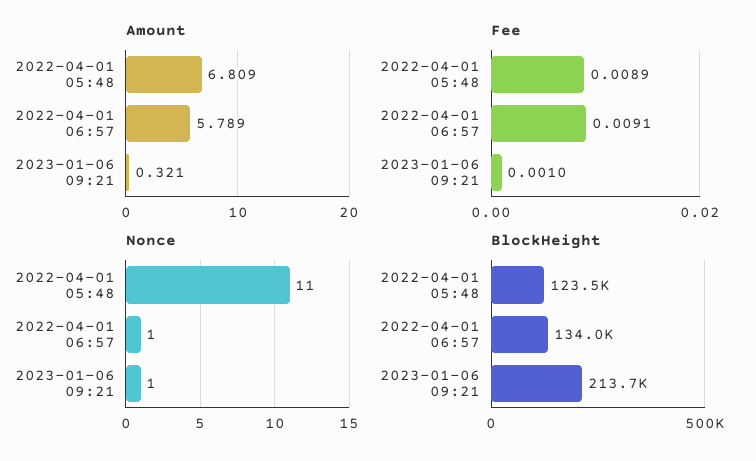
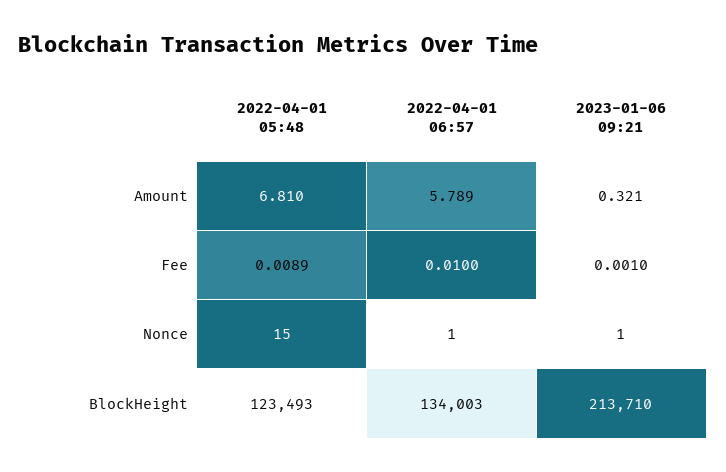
  {
    "Amount": {
-     "2022-04-01 05:48": 6.809,
+     "2022-04-01 05:48": 6.81,
      "2022-04-01 06:57": 5.789,
      "2023-01-06 09:21": 0.321
    },
    "Fee": {
      "2022-04-01 05:48": 0.0089,
-     "2022-04-01 06:57": 0.0091,
+     "2022-04-01 06:57": 0.01,
      "2023-01-06 09:21": 0.001
    },
    "Nonce": {
-     "2022-04-01 05:48": 11,
+     "2022-04-01 05:48": 15,
      "2022-04-01 06:57": 1,
      "2023-01-06 09:21": 1
    },
    "BlockHeight": {
      "2022-04-01 05:48": 123493,
      "2022-04-01 06:57": 134003,
      "2023-01-06 09:21": 213710
    }
  }

